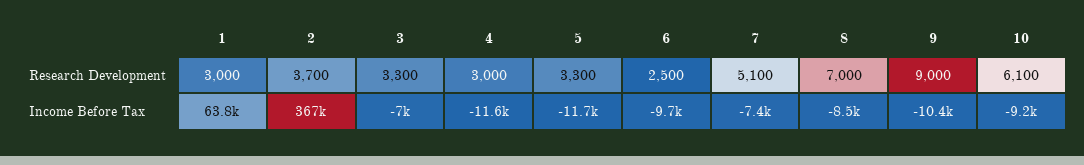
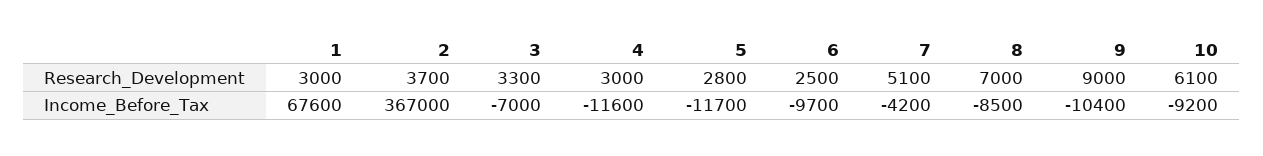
  {
    "1": {
      "Research Development": 3000,
-     "Income Before Tax": 63800
+     "Income Before Tax": 67600
    },
    "2": {
      "Research Development": 3700,
      "Income Before Tax": 367000
    },
    "3": {
      "Research Development": 3300,
      "Income Before Tax": -7000
    },
    "4": {
      "Research Development": 3000,
      "Income Before Tax": -11600
    },
    "5": {
-     "Research Development": 3300,
+     "Research Development": 2800,
      "Income Before Tax": -11700
    },
    "6": {
      "Research Development": 2500,
      "Income Before Tax": -9700
    },
    "7": {
      "Research Development": 5100,
-     "Income Before Tax": -7400
+     "Income Before Tax": -4200
    },
    "8": {
      "Research Development": 7000,
      "Income Before Tax": -8500
    },
    "9": {
      "Research Development": 9000,
      "Income Before Tax": -10400
    },
    "10": {
      "Research Development": 6100,
      "Income Before Tax": -9200
    }
  }

